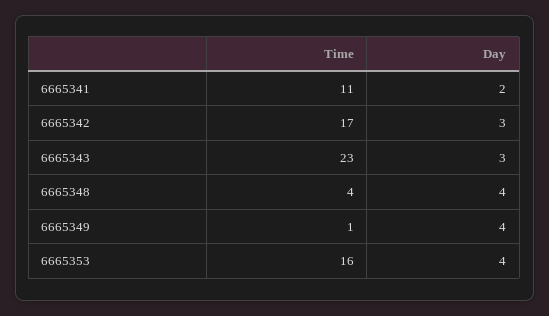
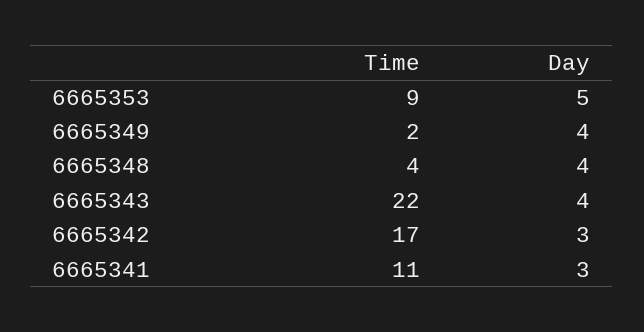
  {
    "Time": {
      "6665341": 11,
      "6665342": 17,
-     "6665343": 23,
+     "6665343": 22,
      "6665348": 4,
-     "6665349": 1,
+     "6665349": 2,
-     "6665353": 16
+     "6665353": 9
    },
    "Day": {
-     "6665341": 2,
+     "6665341": 3,
      "6665342": 3,
-     "6665343": 3,
+     "6665343": 4,
      "6665348": 4,
      "6665349": 4,
-     "6665353": 4
+     "6665353": 5
    }
  }

